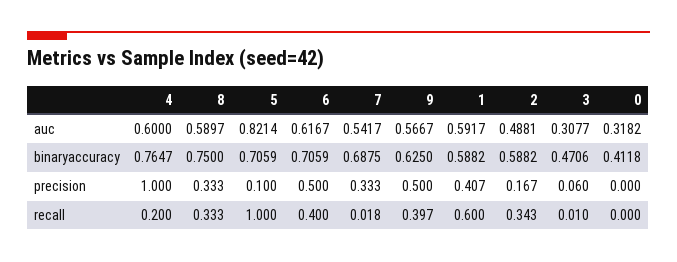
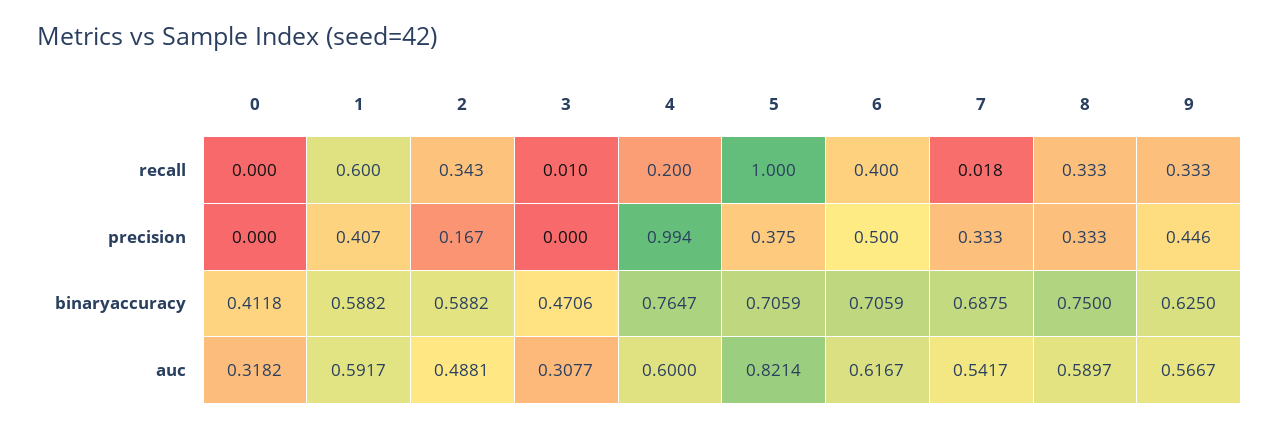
  {
    "4": {
      "auc": 0.6,
      "binaryaccuracy": 0.7647,
-     "precision": 1,
+     "precision": 0.994,
      "recall": 0.2
    },
    "8": {
      "auc": 0.5897,
      "binaryaccuracy": 0.75,
      "precision": 0.333,
      "recall": 0.333
    },
    "5": {
      "auc": 0.8214,
      "binaryaccuracy": 0.7059,
-     "precision": 0.1,
+     "precision": 0.375,
      "recall": 1
    },
    "6": {
      "auc": 0.6167,
      "binaryaccuracy": 0.7059,
      "precision": 0.5,
      "recall": 0.4
    },
    "7": {
      "auc": 0.5417,
      "binaryaccuracy": 0.6875,
      "precision": 0.333,
      "recall": 0.018
    },
    "9": {
      "auc": 0.5667,
      "binaryaccuracy": 0.625,
-     "precision": 0.5,
+     "precision": 0.446,
-     "recall": 0.397
+     "recall": 0.333
    },
    "1": {
      "auc": 0.5917,
      "binaryaccuracy": 0.5882,
      "precision": 0.407,
      "recall": 0.6
    },
    "2": {
      "auc": 0.4881,
      "binaryaccuracy": 0.5882,
      "precision": 0.167,
      "recall": 0.343
    },
    "3": {
      "auc": 0.3077,
      "binaryaccuracy": 0.4706,
-     "precision": 0.06,
+     "precision": 0,
      "recall": 0.01
    },
    "0": {
      "auc": 0.3182,
      "binaryaccuracy": 0.4118,
      "precision": 0,
      "recall": 0
    }
  }

